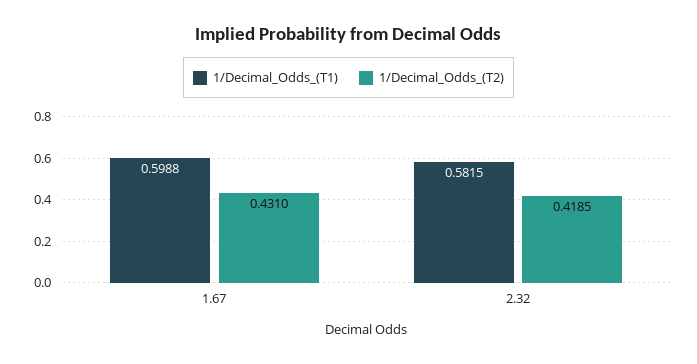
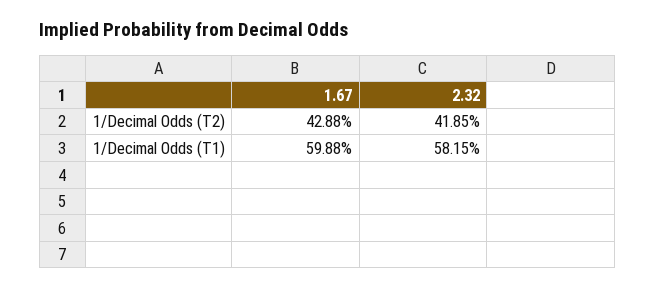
  {
    "1/Decimal_Odds_(T1)": {
      "1.67": 0.5988,
      "2.32": 0.5815
    },
    "1/Decimal_Odds_(T2)": {
-     "1.67": 0.431,
+     "1.67": 0.4288,
      "2.32": 0.4185
    }
  }

